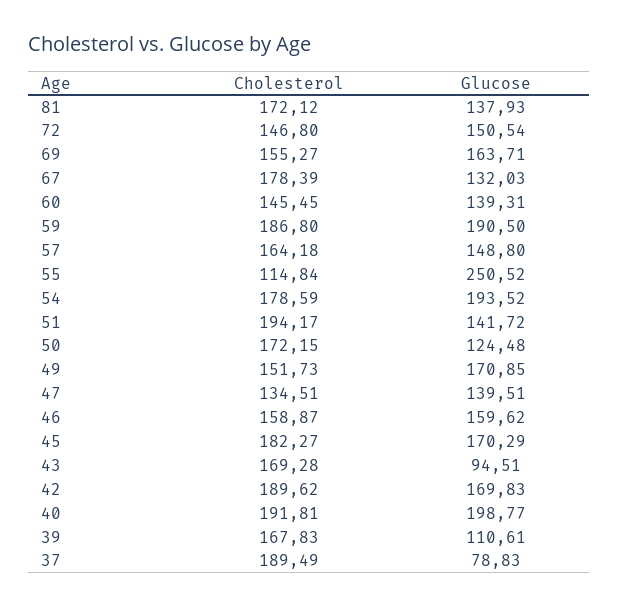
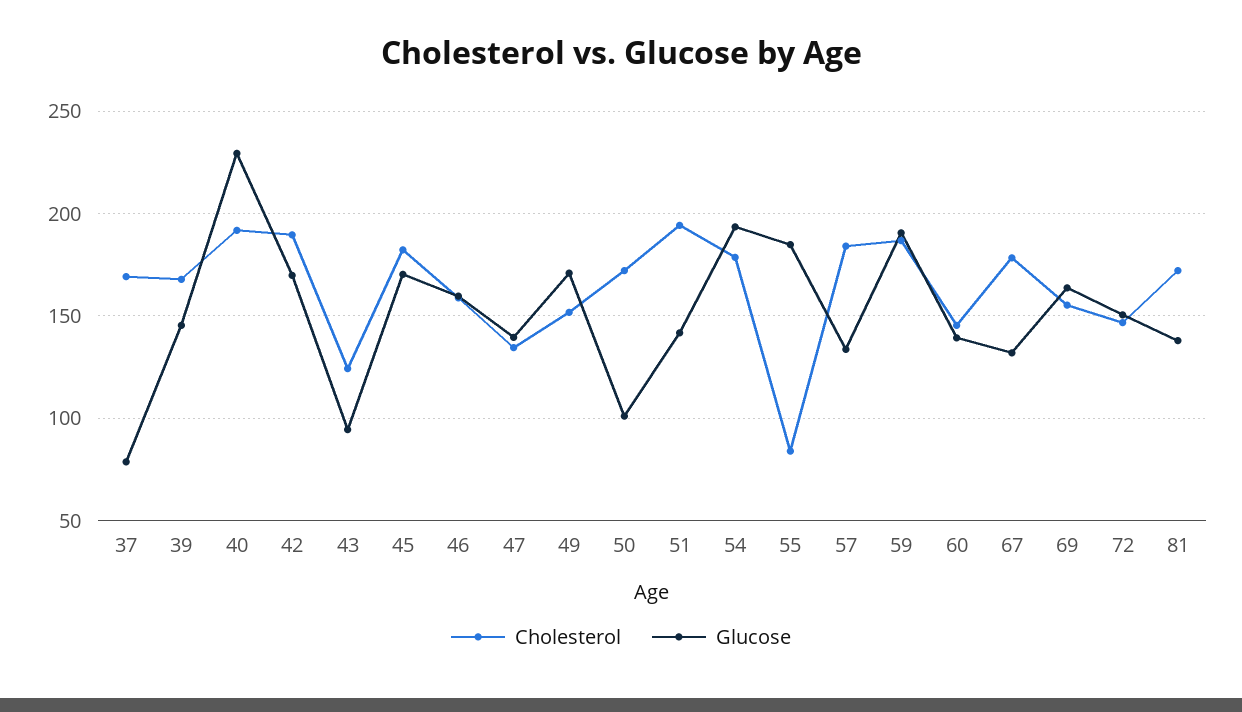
  {
    "Cholesterol": {
      "81": 172.12,
      "72": 146.8,
      "69": 155.27,
      "67": 178.39,
      "60": 145.45,
      "59": 186.8,
-     "57": 164.18,
+     "57": 185,
-     "55": 114.84,
+     "55": 85,
      "54": 178.59,
      "51": 194.17,
      "50": 172.15,
      "49": 151.73,
      "47": 134.51,
      "46": 158.87,
      "45": 182.27,
-     "43": 169.28,
+     "43": 125,
      "42": 189.62,
      "40": 191.81,
      "39": 167.83,
-     "37": 189.49
+     "37": 170
    },
    "Glucose": {
      "81": 137.93,
      "72": 150.54,
      "69": 163.71,
      "67": 132.03,
      "60": 139.31,
      "59": 190.5,
-     "57": 148.8,
+     "57": 135,
-     "55": 250.52,
+     "55": 185,
      "54": 193.52,
      "51": 141.72,
-     "50": 124.48,
+     "50": 100,
      "49": 170.85,
      "47": 139.51,
      "46": 159.62,
      "45": 170.29,
      "43": 94.51,
      "42": 169.83,
-     "40": 198.77,
+     "40": 230,
-     "39": 110.61,
+     "39": 145,
      "37": 78.83
    }
  }

